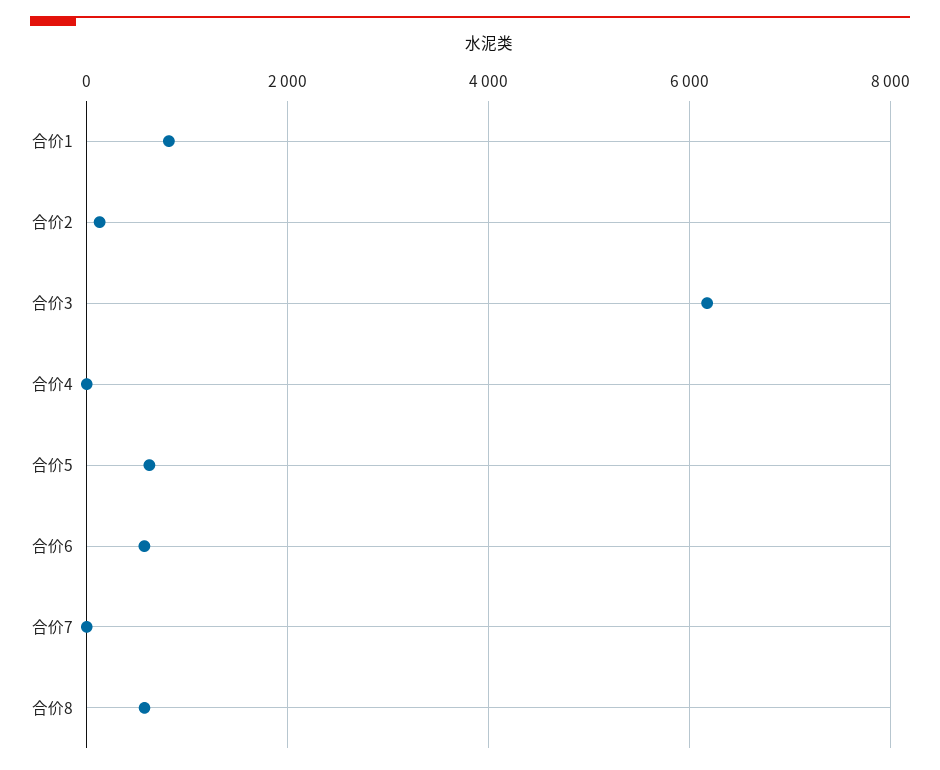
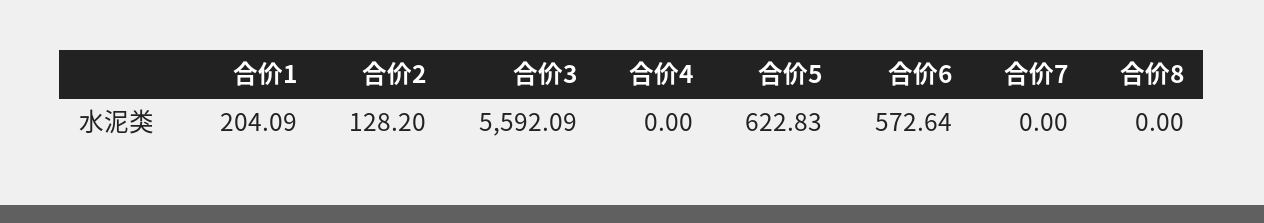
  {
-   "合价1": 800,
+   "合价1": 204.09,
    "合价2": 128.2,
-   "合价3": 6200,
+   "合价3": 5592.09,
    "合价4": 0,
    "合价5": 622.83,
    "合价6": 572.64,
    "合价7": 0,
-   "合价8": 600
+   "合价8": 0
  }

